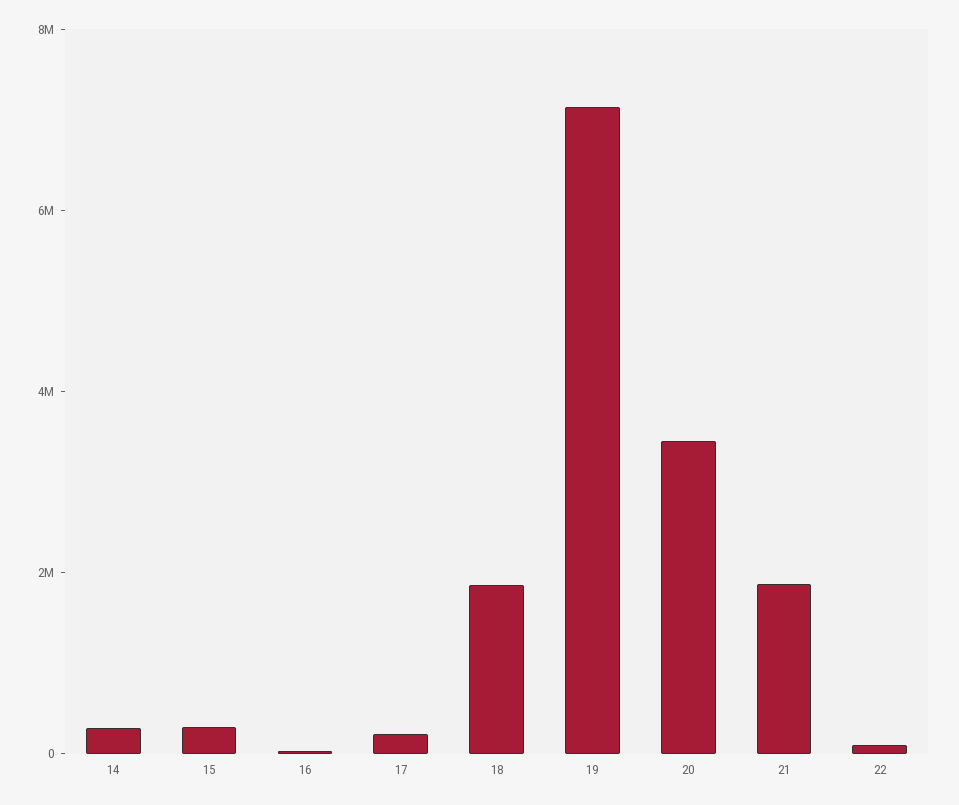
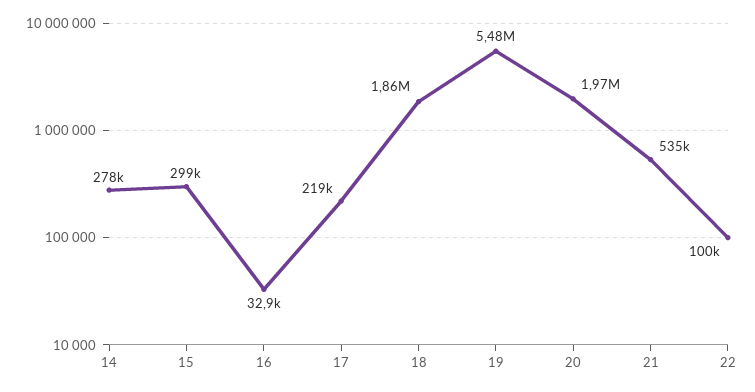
  {
    "14": 278000,
    "15": 299000,
    "16": 32900,
    "17": 219000,
    "18": 1860000,
-   "19": 7000000,
+   "19": 5480000,
-   "20": 3500000,
+   "20": 1970000,
-   "21": 2000000,
+   "21": 535000,
    "22": 100000
  }

